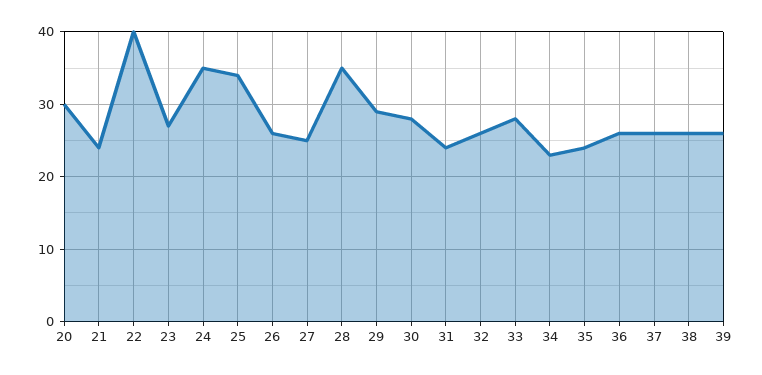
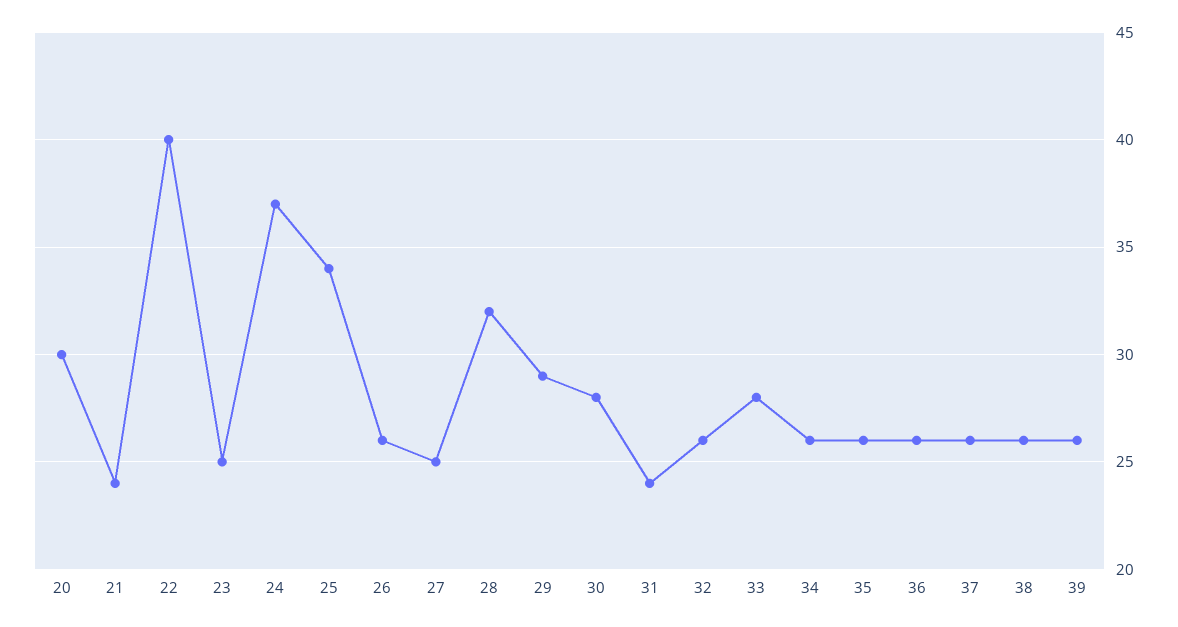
  {
    "20": 30,
    "21": 24,
    "22": 40,
-   "23": 27,
+   "23": 25,
-   "24": 35,
+   "24": 37,
    "25": 34,
    "26": 26,
    "27": 25,
-   "28": 35,
+   "28": 32,
    "29": 29,
    "30": 28,
    "31": 24,
    "32": 26,
    "33": 28,
-   "34": 23,
+   "34": 26,
-   "35": 24,
+   "35": 26,
    "36": 26,
    "37": 26,
    "38": 26,
    "39": 26
  }

